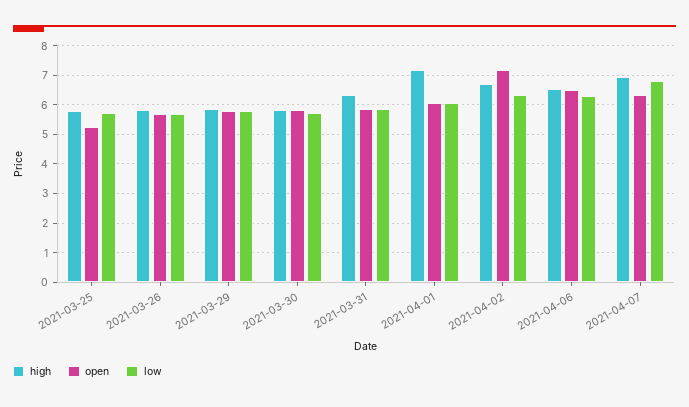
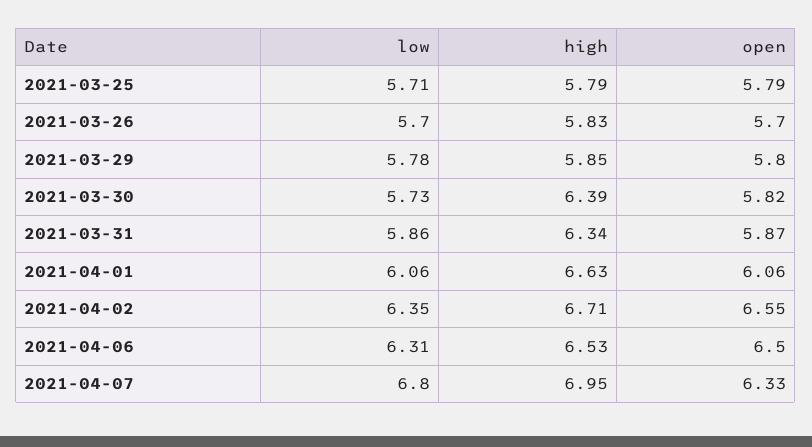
  {
    "high": {
      "2021-03-25": 5.79,
      "2021-03-26": 5.83,
      "2021-03-29": 5.85,
-     "2021-03-30": 5.75,
+     "2021-03-30": 6.39,
      "2021-03-31": 6.34,
-     "2021-04-01": 7.25,
+     "2021-04-01": 6.63,
      "2021-04-02": 6.71,
      "2021-04-06": 6.53,
      "2021-04-07": 6.95
    },
    "open": {
-     "2021-03-25": 5.25,
+     "2021-03-25": 5.79,
      "2021-03-26": 5.7,
      "2021-03-29": 5.8,
      "2021-03-30": 5.82,
      "2021-03-31": 5.87,
      "2021-04-01": 6.06,
-     "2021-04-02": 7.25,
+     "2021-04-02": 6.55,
      "2021-04-06": 6.5,
      "2021-04-07": 6.33
    },
    "low": {
      "2021-03-25": 5.71,
      "2021-03-26": 5.7,
      "2021-03-29": 5.78,
      "2021-03-30": 5.73,
      "2021-03-31": 5.86,
      "2021-04-01": 6.06,
      "2021-04-02": 6.35,
      "2021-04-06": 6.31,
      "2021-04-07": 6.8
    }
  }

